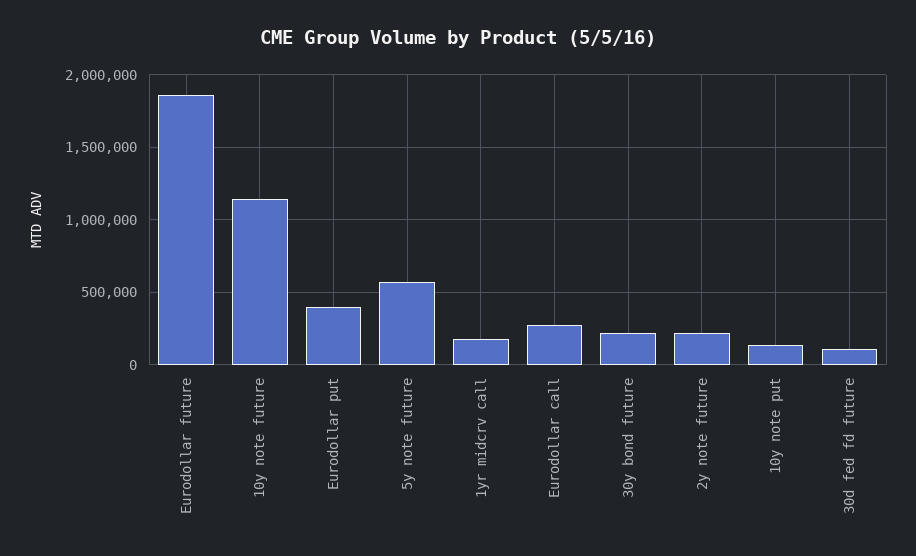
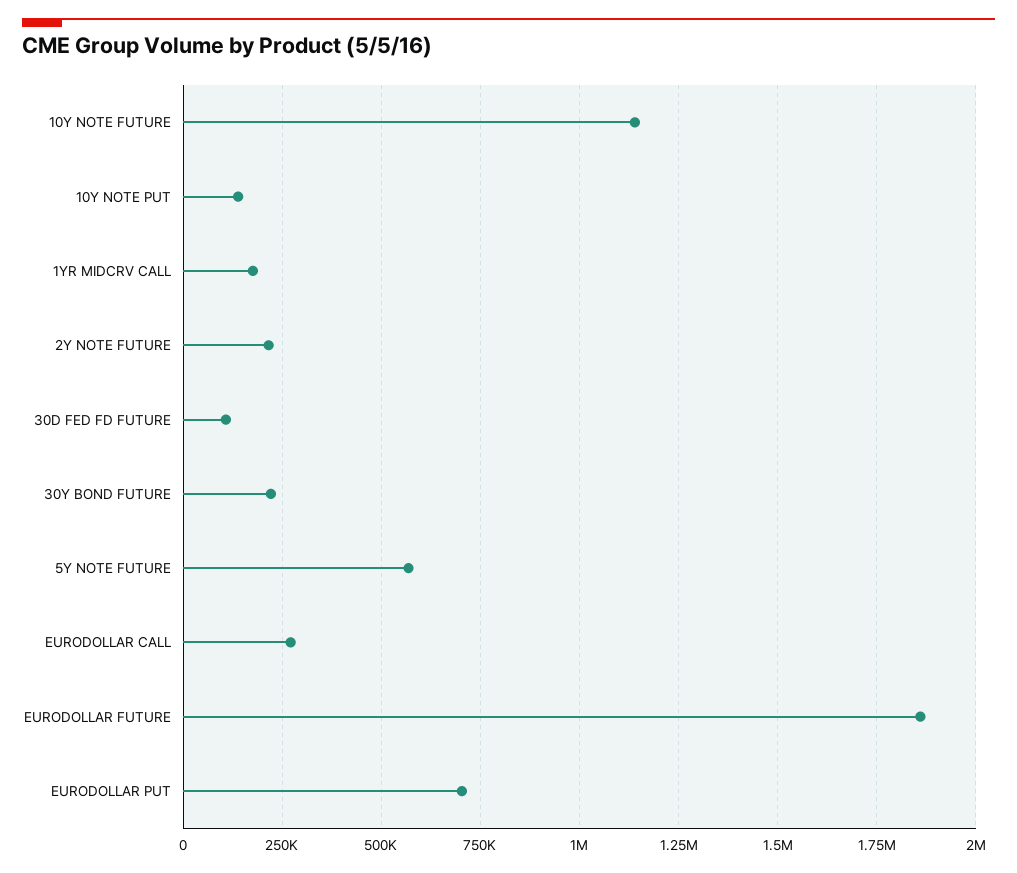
  {
    "Eurodollar future": 1850000,
    "10y note future": 1150000,
-   "Eurodollar put": 400000,
+   "Eurodollar put": 700000,
    "5y note future": 575000,
    "1yr midcrv call": 175000,
    "Eurodollar call": 275000,
    "30y bond future": 225000,
    "2y note future": 225000,
    "10y note put": 150000,
    "30d fed fd future": 100000
  }

